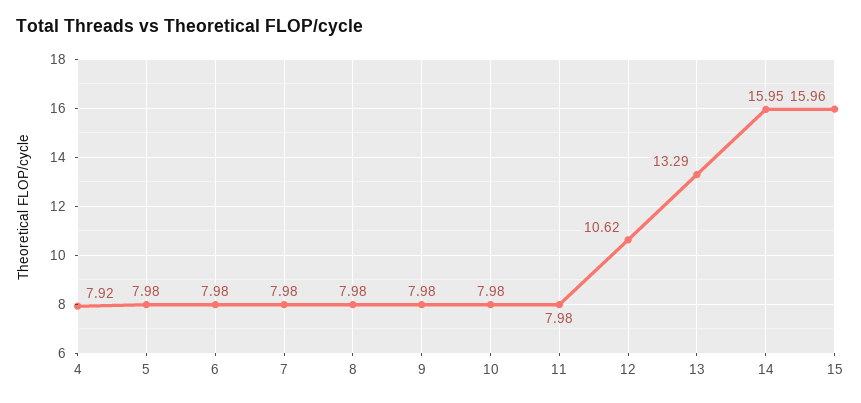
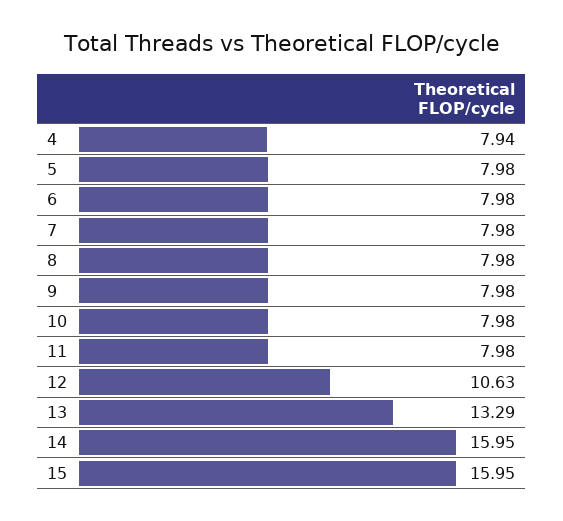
  {
-   "4": 7.92,
+   "4": 7.94,
    "5": 7.98,
    "6": 7.98,
    "7": 7.98,
    "8": 7.98,
    "9": 7.98,
    "10": 7.98,
    "11": 7.98,
-   "12": 10.62,
+   "12": 10.63,
    "13": 13.29,
    "14": 15.95,
-   "15": 15.96
+   "15": 15.95
  }

